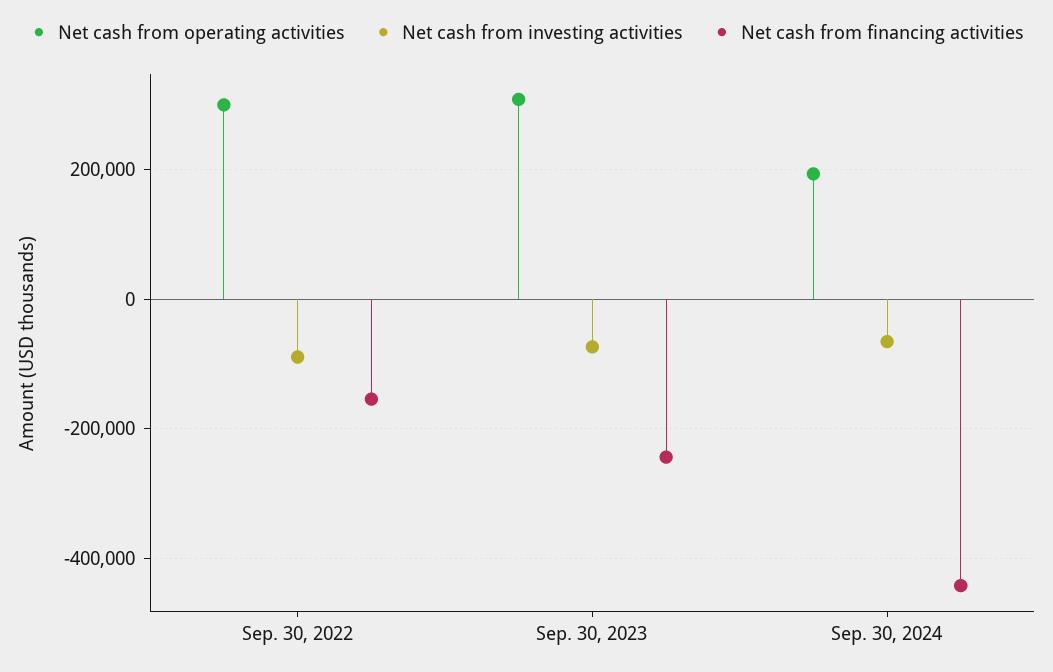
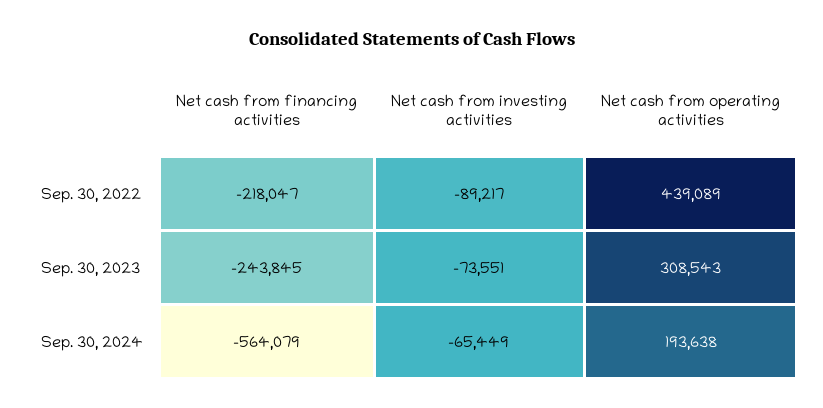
  {
    "Net cash from operating activities": {
-     "Sep. 30, 2022": 300000,
+     "Sep. 30, 2022": 439089,
      "Sep. 30, 2023": 308543,
      "Sep. 30, 2024": 193638
    },
    "Net cash from investing activities": {
      "Sep. 30, 2022": -89217,
      "Sep. 30, 2023": -73551,
      "Sep. 30, 2024": -65449
    },
    "Net cash from financing activities": {
-     "Sep. 30, 2022": -160000,
+     "Sep. 30, 2022": -218047,
      "Sep. 30, 2023": -243845,
-     "Sep. 30, 2024": -440000
+     "Sep. 30, 2024": -564079
    }
  }

